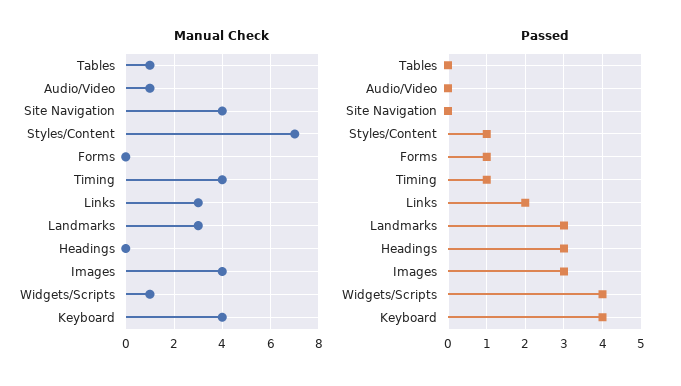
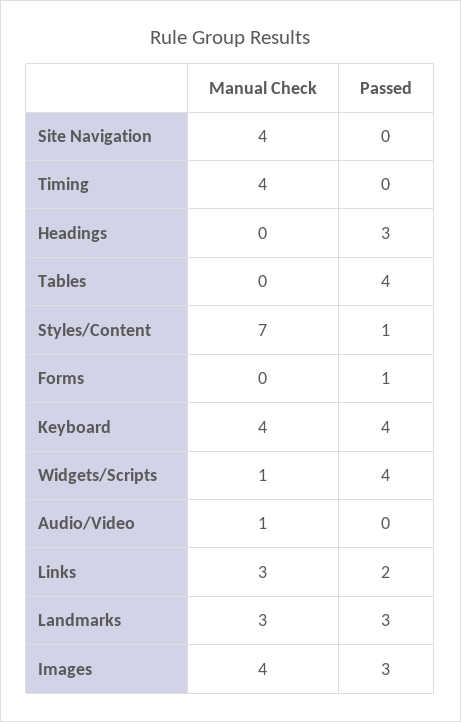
  {
    "Manual Check": {
-     "Tables": 1,
+     "Tables": 0,
      "Audio/Video": 1,
      "Site Navigation": 4,
      "Styles/Content": 7,
      "Forms": 0,
      "Timing": 4,
      "Links": 3,
      "Landmarks": 3,
      "Headings": 0,
      "Images": 4,
      "Widgets/Scripts": 1,
      "Keyboard": 4
    },
    "Passed": {
-     "Tables": 0,
+     "Tables": 4,
      "Audio/Video": 0,
      "Site Navigation": 0,
      "Styles/Content": 1,
      "Forms": 1,
-     "Timing": 1,
+     "Timing": 0,
      "Links": 2,
      "Landmarks": 3,
      "Headings": 3,
      "Images": 3,
      "Widgets/Scripts": 4,
      "Keyboard": 4
    }
  }

